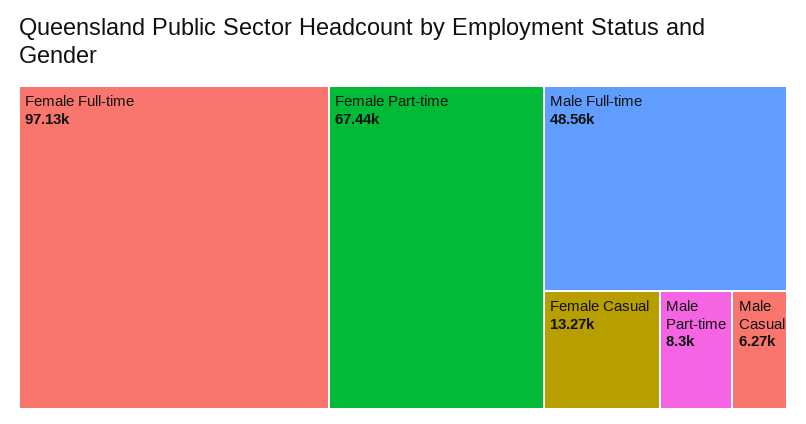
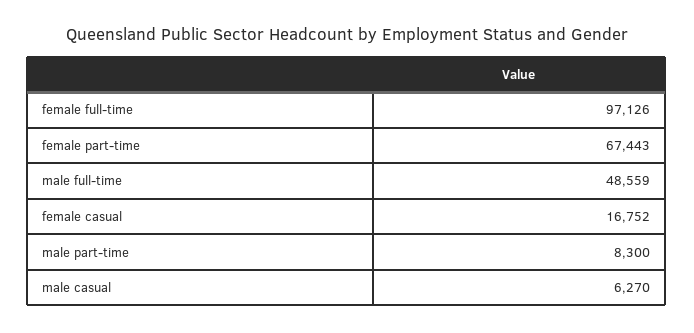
  {
    "Female Full-time": 97126,
    "Female Part-time": 67443,
    "Male Full-time": 48559,
-   "Female Casual": 13270,
+   "Female Casual": 16752,
    "Male Part-time": 8300,
    "Male Casual": 6270
  }

